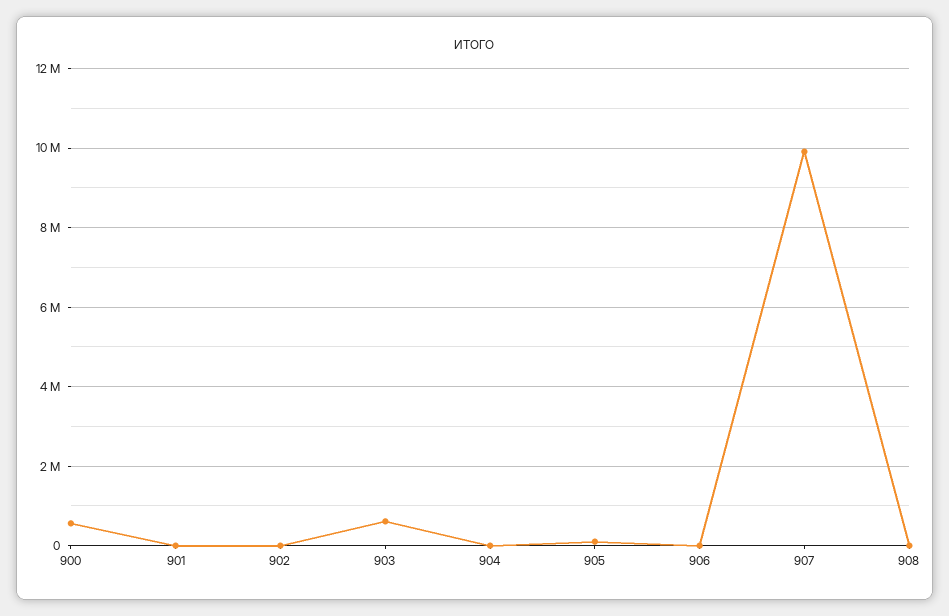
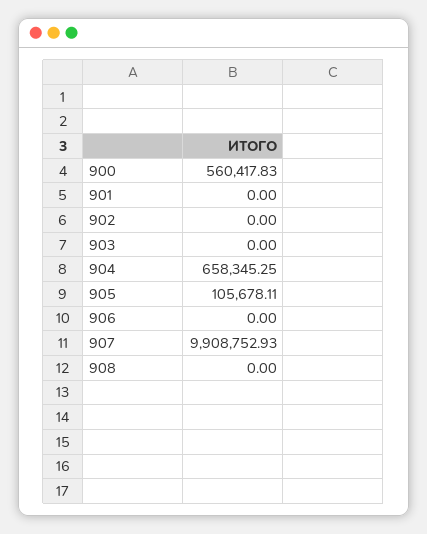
  {
    "900": 560417.83,
    "901": 0,
    "902": 0,
-   "903": 600000,
+   "903": 0,
-   "904": 0,
+   "904": 658345.25,
    "905": 105678.11,
    "906": 0,
    "907": 9908752.93,
    "908": 0
  }

